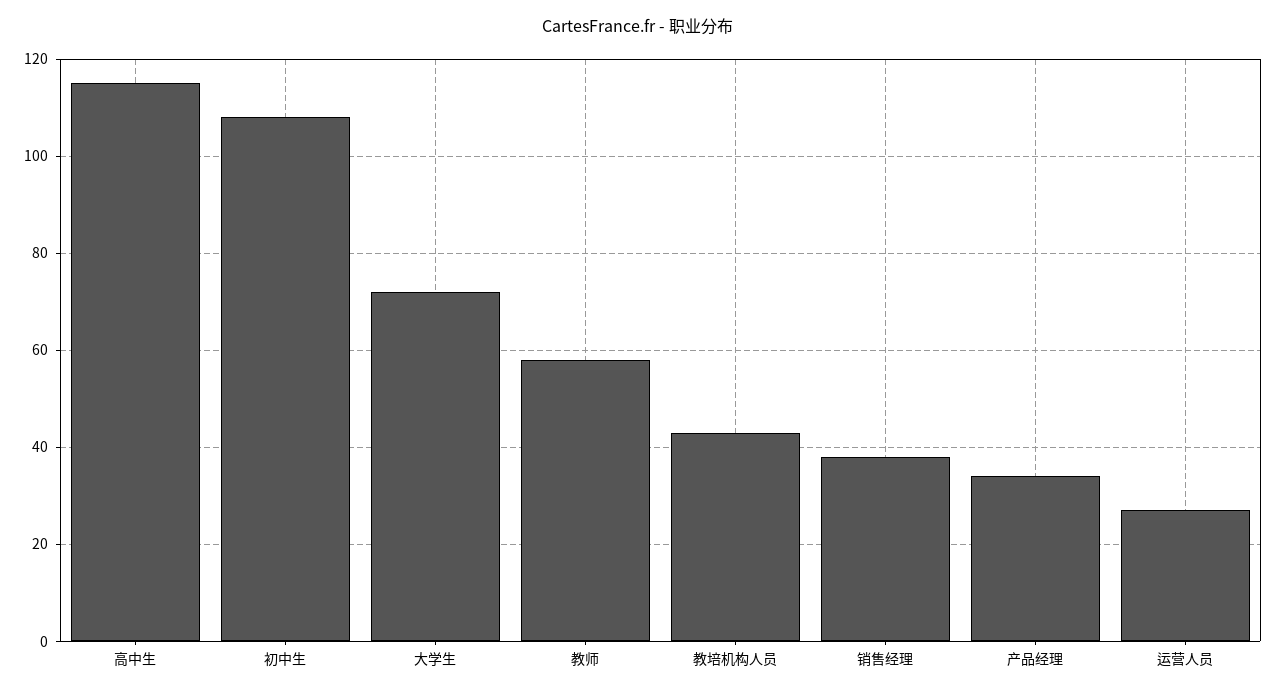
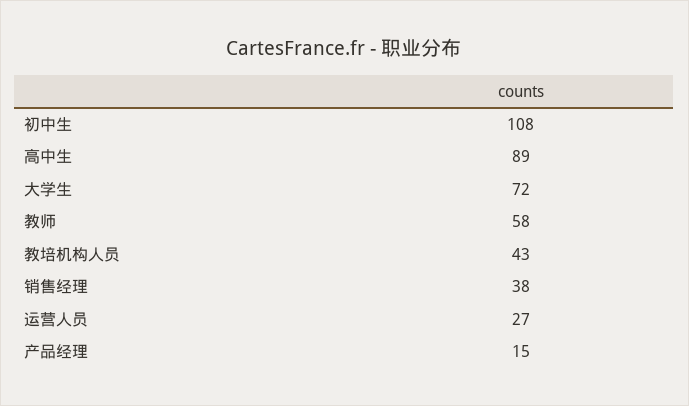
  {
-   "高中生": 115,
+   "高中生": 89,
    "初中生": 108,
    "大学生": 72,
    "教师": 58,
    "教培机构人员": 43,
    "销售经理": 38,
-   "产品经理": 35,
+   "产品经理": 15,
    "运营人员": 27
  }

